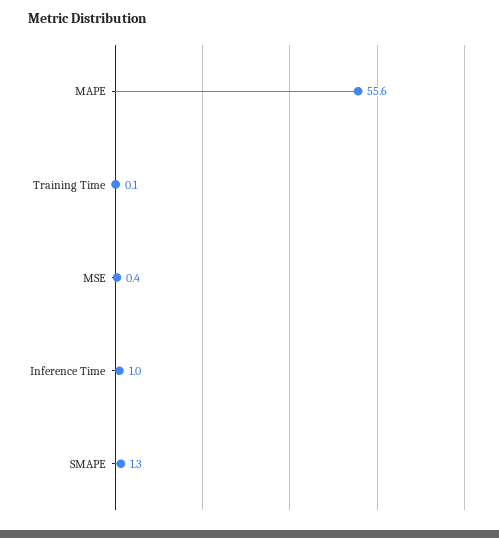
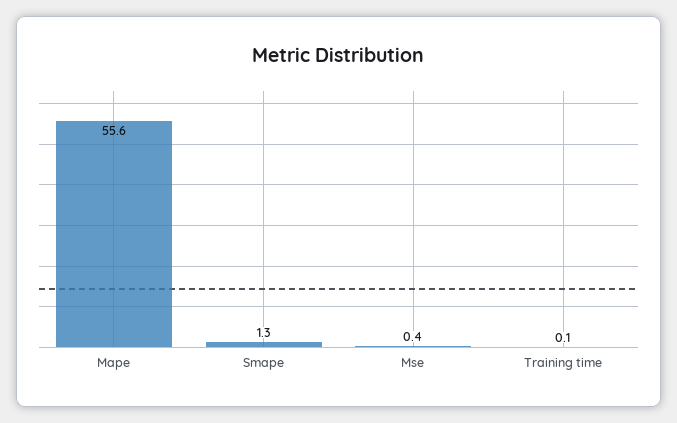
  {
    "MAPE": 55.6,
    "Training Time": 0.1,
    "MSE": 0.4,
-   "Inference Time": 1,
    "SMAPE": 1.3
  }

